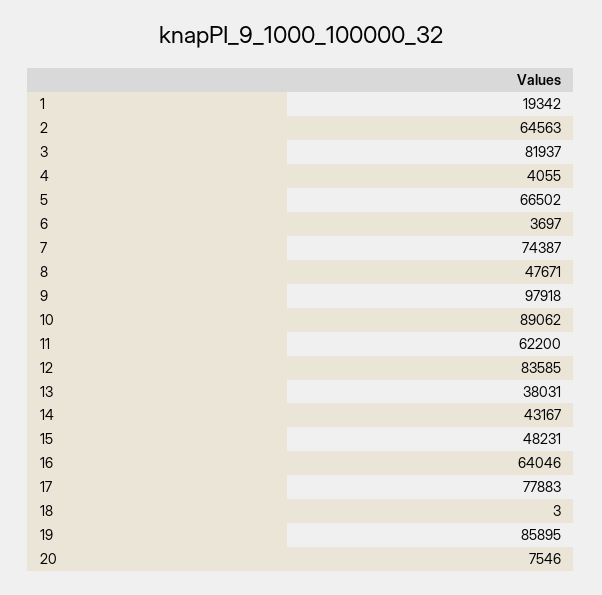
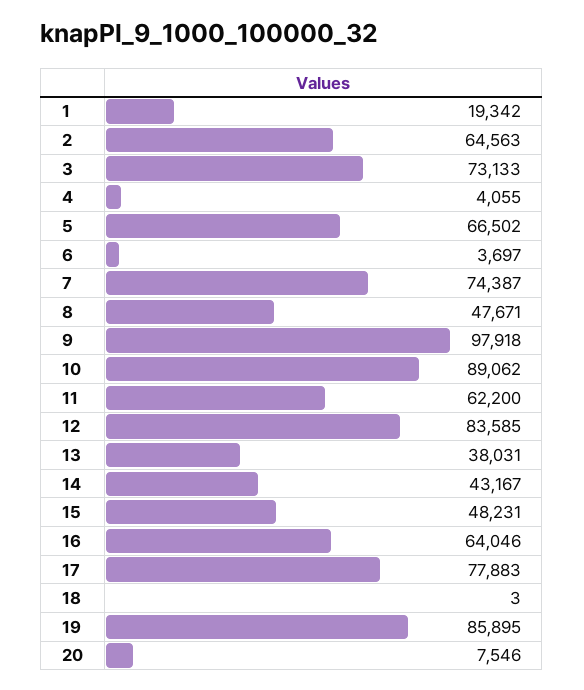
  {
    "1": 19342,
    "2": 64563,
-   "3": 81937,
+   "3": 73133,
    "4": 4055,
    "5": 66502,
    "6": 3697,
    "7": 74387,
    "8": 47671,
    "9": 97918,
    "10": 89062,
    "11": 62200,
    "12": 83585,
    "13": 38031,
    "14": 43167,
    "15": 48231,
    "16": 64046,
    "17": 77883,
    "18": 3,
    "19": 85895,
    "20": 7546
  }

